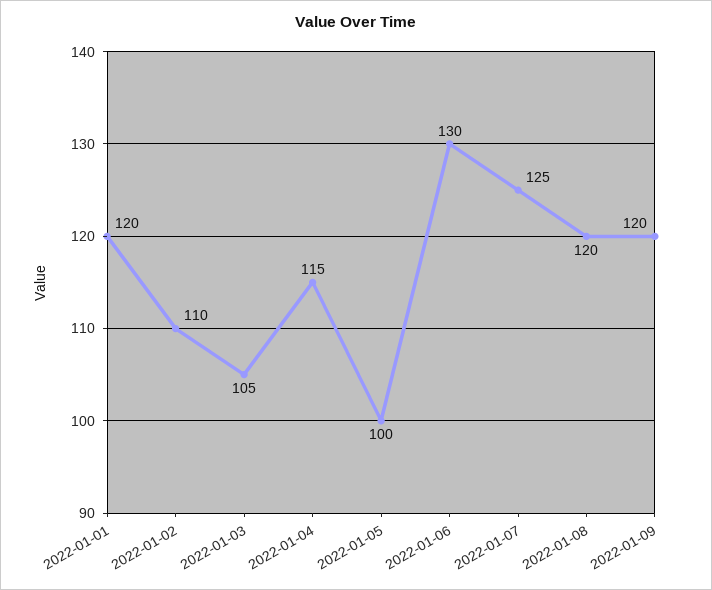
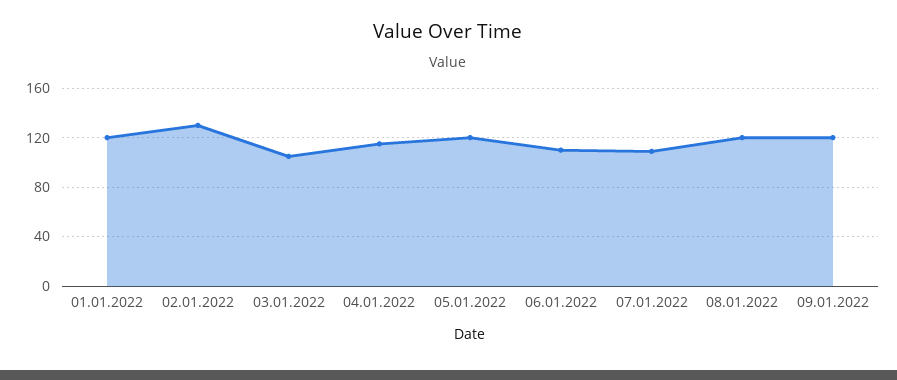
  {
    "2022-01-01": 120,
-   "2022-01-02": 110,
+   "2022-01-02": 130,
    "2022-01-03": 105,
    "2022-01-04": 115,
-   "2022-01-05": 100,
+   "2022-01-05": 120,
-   "2022-01-06": 130,
+   "2022-01-06": 110,
-   "2022-01-07": 125,
+   "2022-01-07": 110,
    "2022-01-08": 120,
    "2022-01-09": 120
  }

